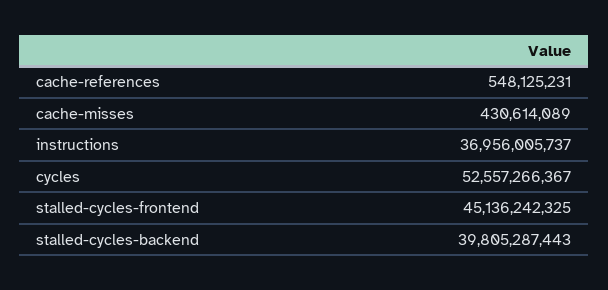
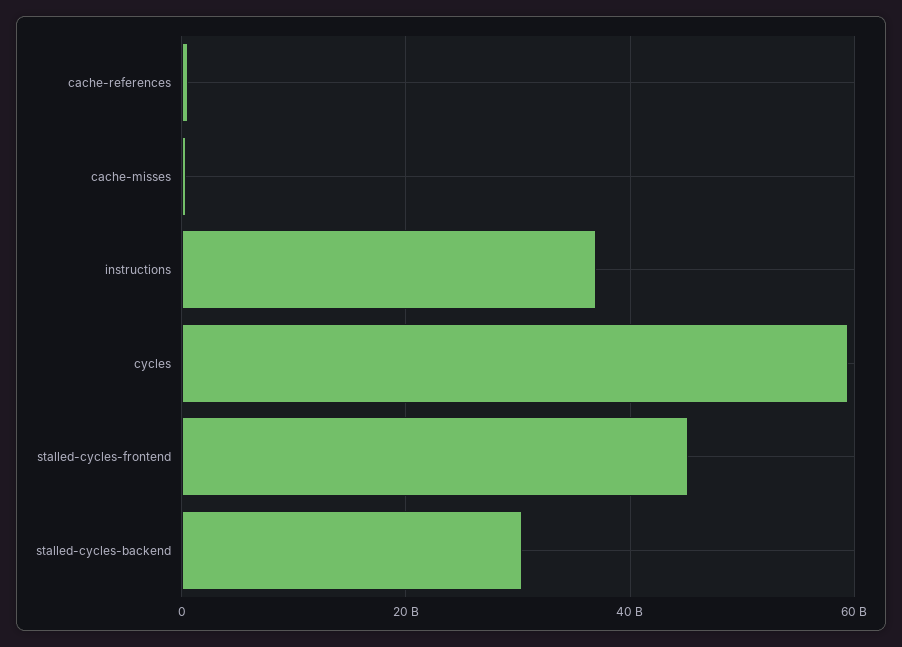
  {
    "cache-references": 548125231,
    "cache-misses": 430614089,
    "instructions": 36956005737,
-   "cycles": 52557266367,
+   "cycles": 60000000000,
    "stalled-cycles-frontend": 45136242325,
-   "stalled-cycles-backend": 39805287443
+   "stalled-cycles-backend": 30000000000
  }

